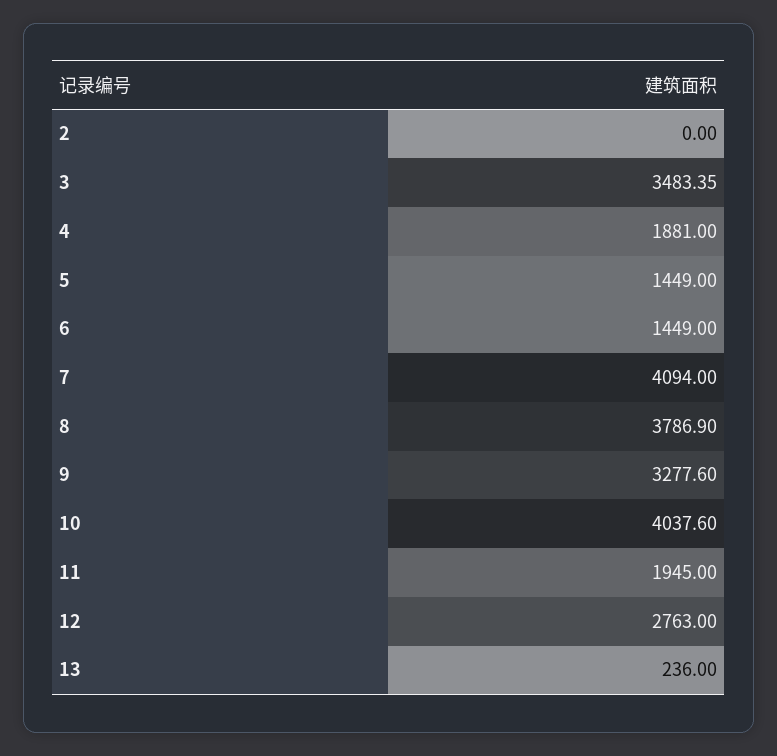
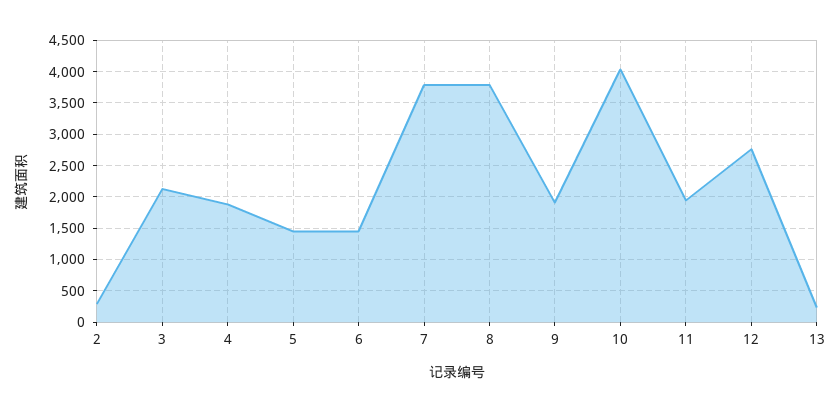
  {
-   "2": 0,
+   "2": 300,
-   "3": 3483.35,
+   "3": 2100,
    "4": 1881,
    "5": 1449,
    "6": 1449,
-   "7": 4094,
+   "7": 3800,
    "8": 3786.9,
-   "9": 3277.6,
+   "9": 1900,
    "10": 4037.6,
    "11": 1945,
    "12": 2763,
    "13": 236
  }

